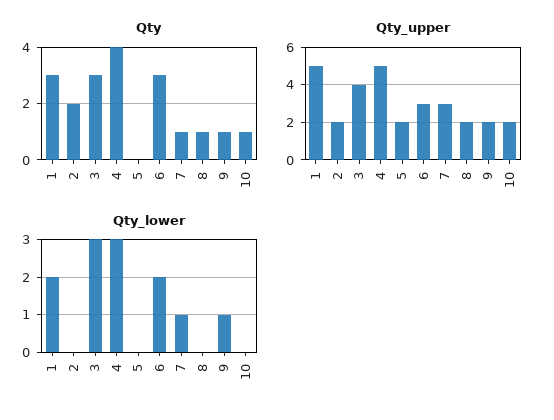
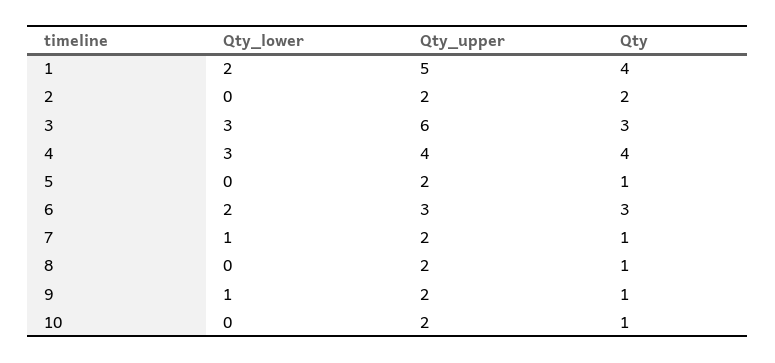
  {
    "Qty": {
-     "1": 3,
+     "1": 4,
      "2": 2,
      "3": 3,
      "4": 4,
-     "5": 0,
+     "5": 1,
      "6": 3,
      "7": 1,
      "8": 1,
      "9": 1,
      "10": 1
    },
    "Qty_upper": {
      "1": 5,
      "2": 2,
-     "3": 4,
+     "3": 6,
-     "4": 5,
+     "4": 4,
      "5": 2,
      "6": 3,
-     "7": 3,
+     "7": 2,
      "8": 2,
      "9": 2,
      "10": 2
    },
    "Qty_lower": {
      "1": 2,
      "2": 0,
      "3": 3,
      "4": 3,
      "5": 0,
      "6": 2,
      "7": 1,
      "8": 0,
      "9": 1,
      "10": 0
    }
  }

